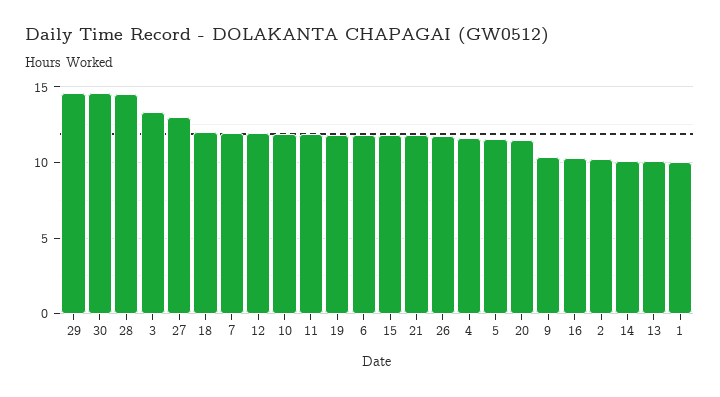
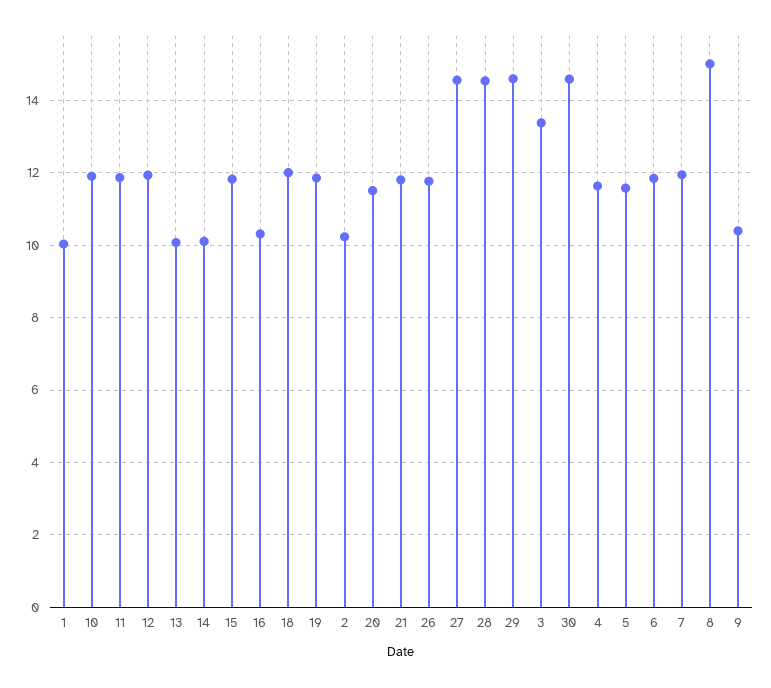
  {
    "29": 14.6,
    "30": 14.6,
    "28": 14.6,
    "3": 13.4,
-   "27": 13,
+   "27": 14.6,
    "18": 12,
    "7": 12,
    "12": 12,
    "10": 12,
    "11": 11.8,
    "19": 11.8,
    "6": 11.8,
    "15": 11.8,
    "21": 11.8,
    "26": 11.8,
    "4": 11.6,
    "5": 11.6,
    "20": 11.6,
    "9": 10.4,
    "16": 10.4,
    "2": 10.2,
    "14": 10.2,
    "13": 10,
-   "1": 10
+   "1": 10,
+   "8": 15
  }

